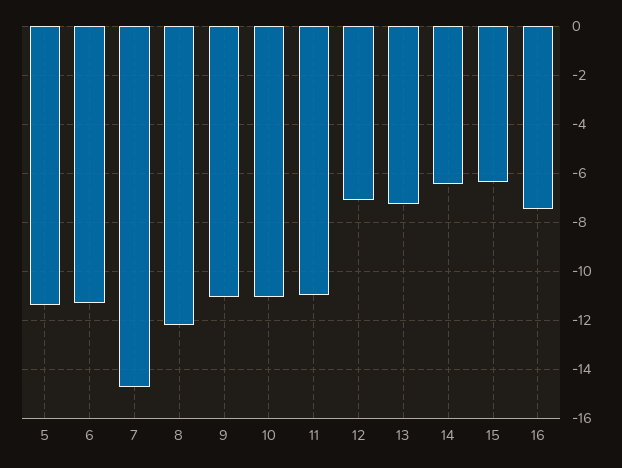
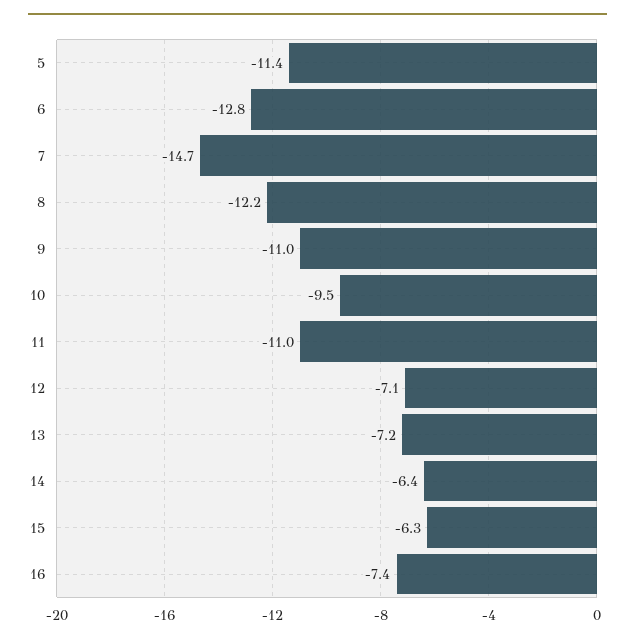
  {
    "5": -11.4,
-   "6": -11.25,
+   "6": -12.8,
    "7": -14.7,
    "8": -12.2,
    "9": -11,
-   "10": -11,
+   "10": -9.5,
    "11": -11,
    "12": -7.1,
    "13": -7.2,
    "14": -6.4,
    "15": -6.3,
    "16": -7.4
  }

